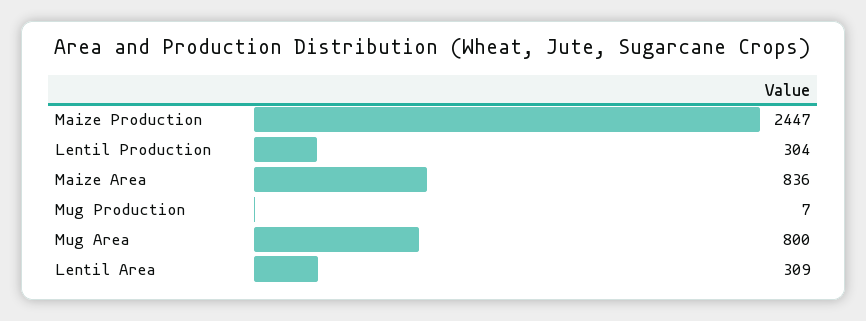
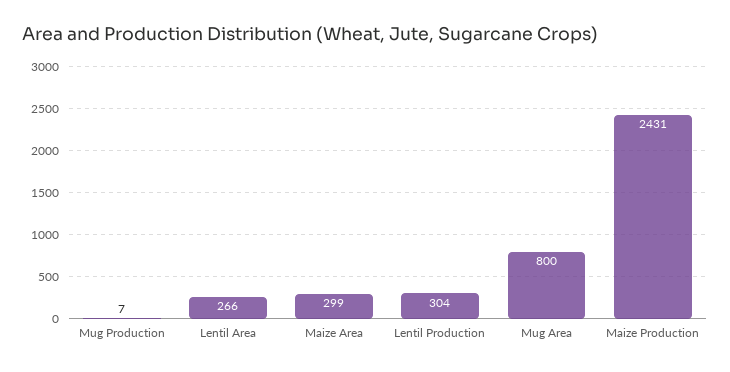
  {
-   "Maize Production": 2447,
+   "Maize Production": 2431,
    "Lentil Production": 304,
-   "Maize Area": 836,
+   "Maize Area": 299,
    "Mug Production": 7,
    "Mug Area": 800,
-   "Lentil Area": 309
+   "Lentil Area": 266
  }

